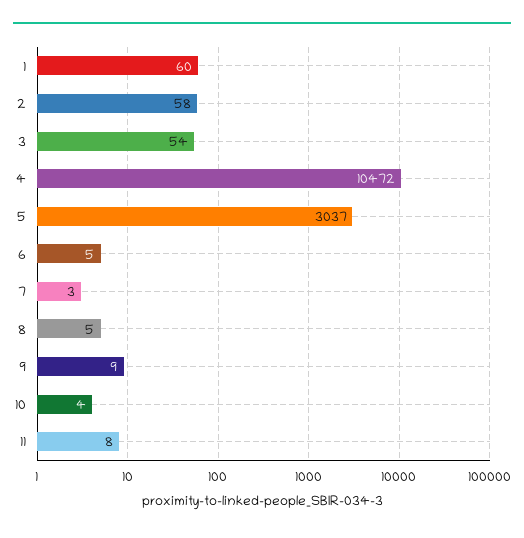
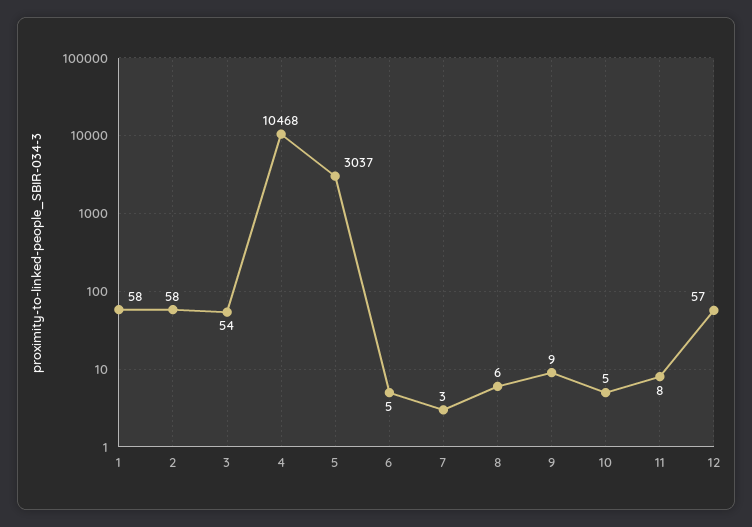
  {
-   "1": 60,
+   "1": 58,
    "2": 58,
    "3": 54,
-   "4": 10472,
+   "4": 10468,
    "5": 3037,
    "6": 5,
    "7": 3,
-   "8": 5,
+   "8": 6,
    "9": 9,
-   "10": 4,
+   "10": 5,
-   "11": 8
+   "11": 8,
+   "12": 57
  }

